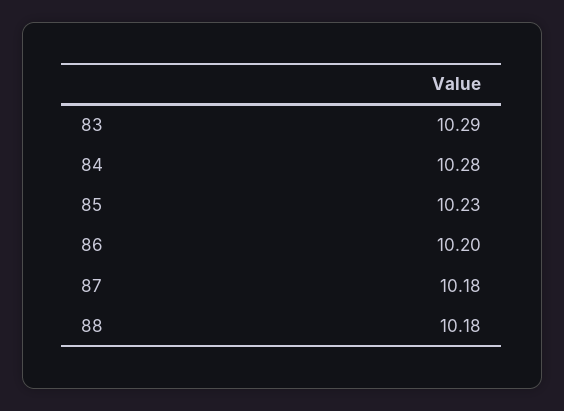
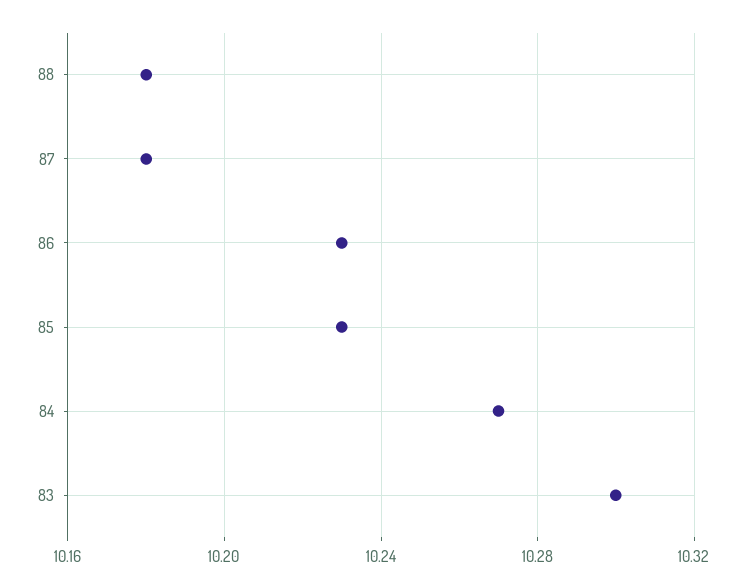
  {
-   "83": 10.29,
+   "83": 10.3,
-   "84": 10.28,
+   "84": 10.27,
    "85": 10.23,
-   "86": 10.2,
+   "86": 10.23,
    "87": 10.18,
    "88": 10.18
  }

